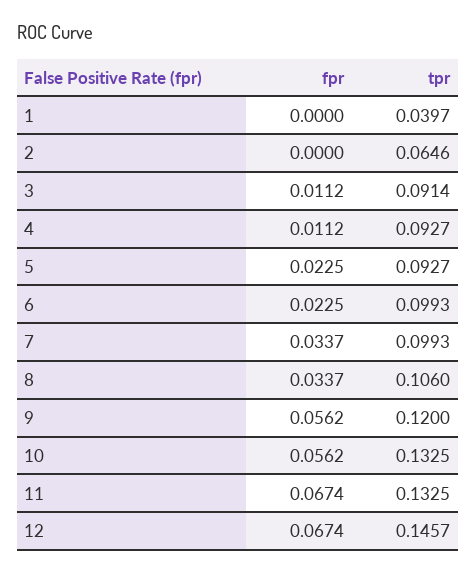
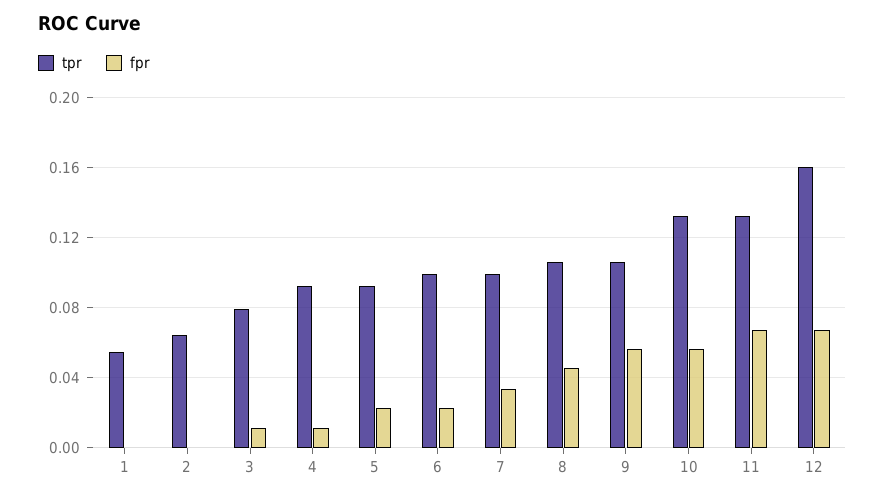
  {
    "fpr": {
      "1": 0,
      "2": 0,
      "3": 0.0112,
      "4": 0.0112,
      "5": 0.0225,
      "6": 0.0225,
      "7": 0.0337,
-     "8": 0.0337,
+     "8": 0.045,
      "9": 0.0562,
      "10": 0.0562,
      "11": 0.0674,
      "12": 0.0674
    },
    "tpr": {
-     "1": 0.0397,
+     "1": 0.055,
      "2": 0.0646,
-     "3": 0.0914,
+     "3": 0.08,
      "4": 0.0927,
      "5": 0.0927,
      "6": 0.0993,
      "7": 0.0993,
      "8": 0.106,
-     "9": 0.12,
+     "9": 0.105,
      "10": 0.1325,
      "11": 0.1325,
-     "12": 0.1457
+     "12": 0.16
    }
  }

